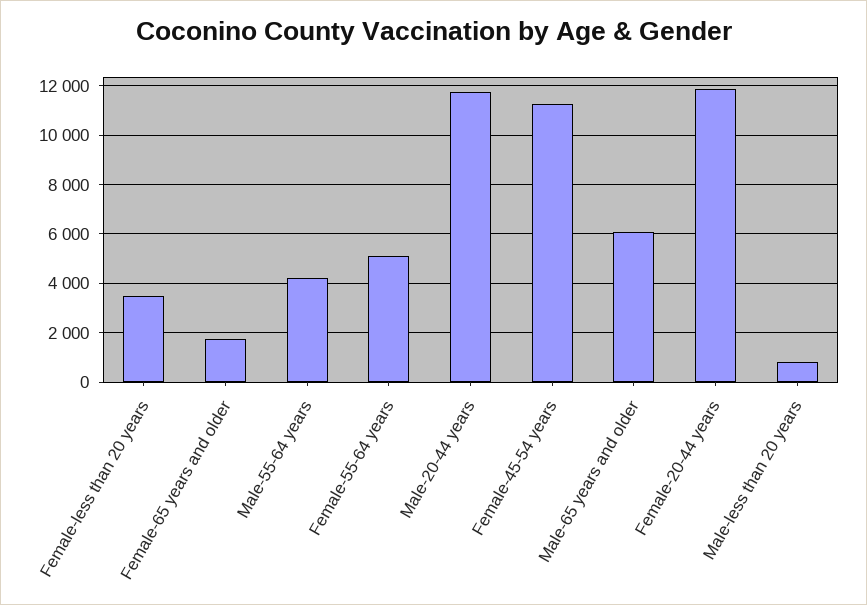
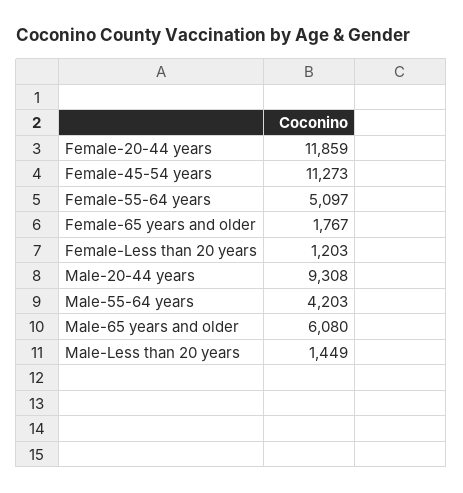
  {
-   "Female-less than 20 years": 3500,
+   "Female-less than 20 years": 1203,
    "Female-65 years and older": 1767,
    "Male-55-64 years": 4203,
    "Female-55-64 years": 5097,
-   "Male-20-44 years": 11750,
+   "Male-20-44 years": 9308,
    "Female-45-54 years": 11273,
    "Male-65 years and older": 6080,
    "Female-20-44 years": 11859,
-   "Male-less than 20 years": 750
+   "Male-less than 20 years": 1449
  }

